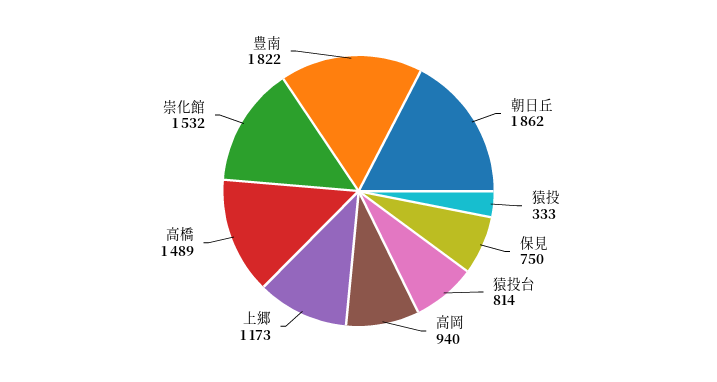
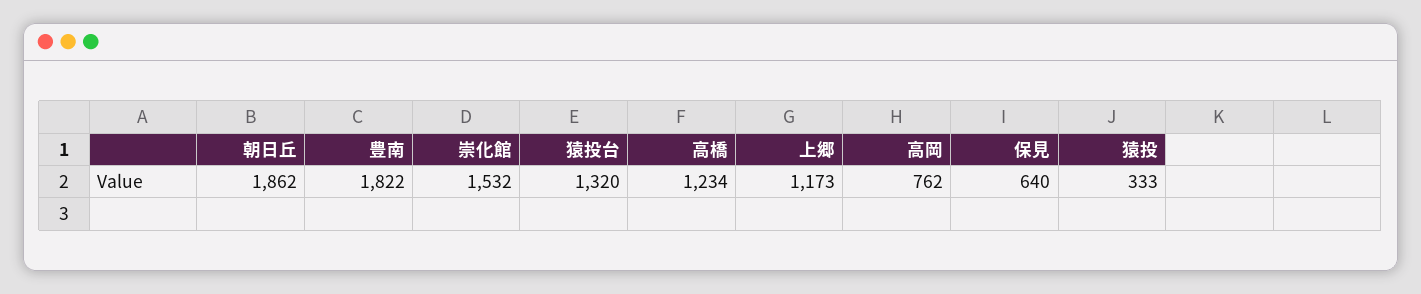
  {
    "朝日丘": 1862,
    "猿投": 333,
-   "保見": 750,
+   "保見": 640,
-   "猿投台": 814,
+   "猿投台": 1320,
-   "高岡": 940,
+   "高岡": 762,
    "上郷": 1173,
-   "高橋": 1489,
+   "高橋": 1234,
    "崇化館": 1532,
    "豊南": 1822
  }

